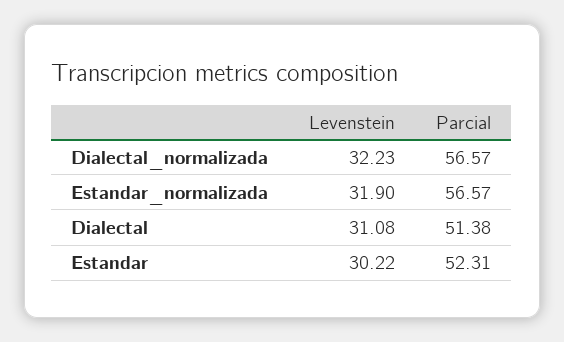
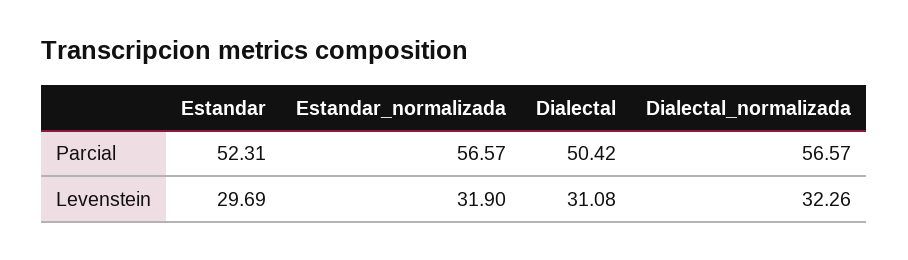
  {
    "Levenstein": {
-     "Dialectal_normalizada": 32.23,
+     "Dialectal_normalizada": 32.26,
      "Estandar_normalizada": 31.9,
      "Dialectal": 31.08,
-     "Estandar": 30.22
+     "Estandar": 29.69
    },
    "Parcial": {
      "Dialectal_normalizada": 56.57,
      "Estandar_normalizada": 56.57,
-     "Dialectal": 51.38,
+     "Dialectal": 50.42,
      "Estandar": 52.31
    }
  }

